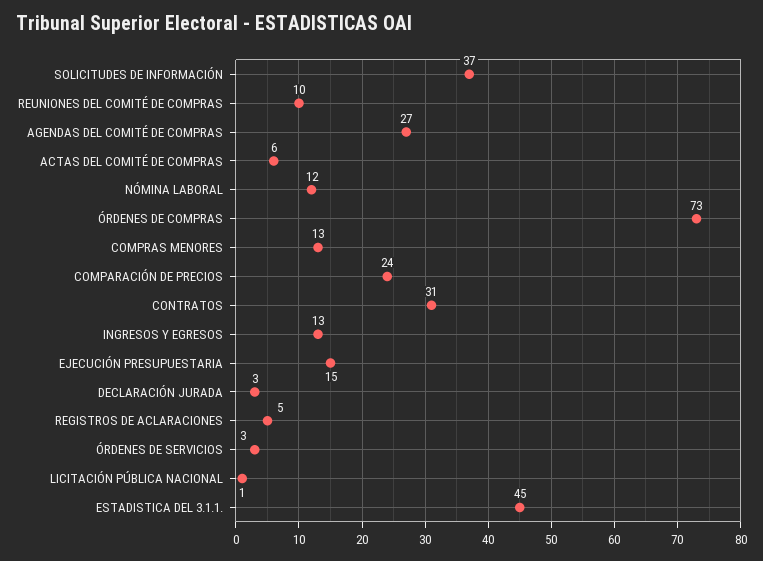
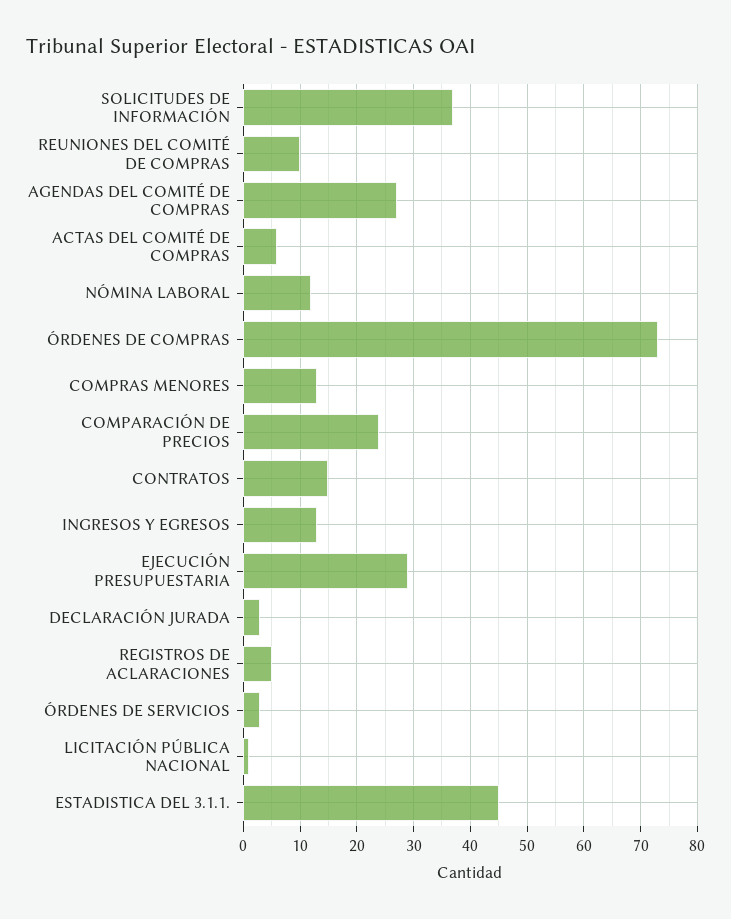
  {
    "SOLICITUDES DE INFORMACIÓN": 37,
    "REUNIONES DEL COMITÉ DE COMPRAS": 10,
    "AGENDAS DEL COMITÉ DE COMPRAS": 27,
    "ACTAS DEL COMITÉ DE COMPRAS": 6,
    "NÓMINA LABORAL": 12,
    "ÓRDENES DE COMPRAS": 73,
    "COMPRAS MENORES": 13,
    "COMPARACIÓN DE PRECIOS": 24,
-   "CONTRATOS": 31,
+   "CONTRATOS": 15,
    "INGRESOS Y EGRESOS": 13,
-   "EJECUCIÓN PRESUPUESTARIA": 15,
+   "EJECUCIÓN PRESUPUESTARIA": 30,
    "DECLARACIÓN JURADA": 3,
    "REGISTROS DE ACLARACIONES": 5,
    "ÓRDENES DE SERVICIOS": 3,
    "LICITACIÓN PÚBLICA NACIONAL": 1,
    "ESTADISTICA DEL 3.1.1.": 45
  }

